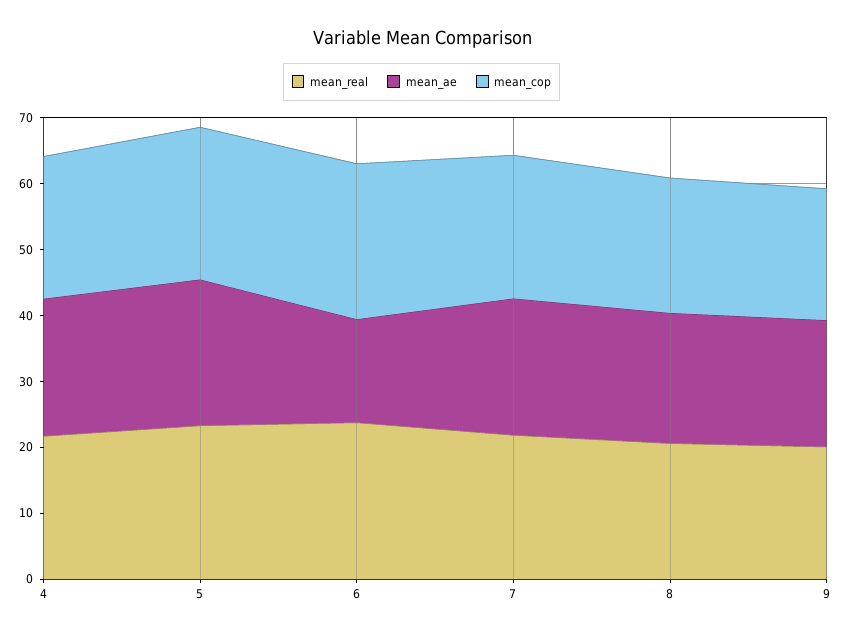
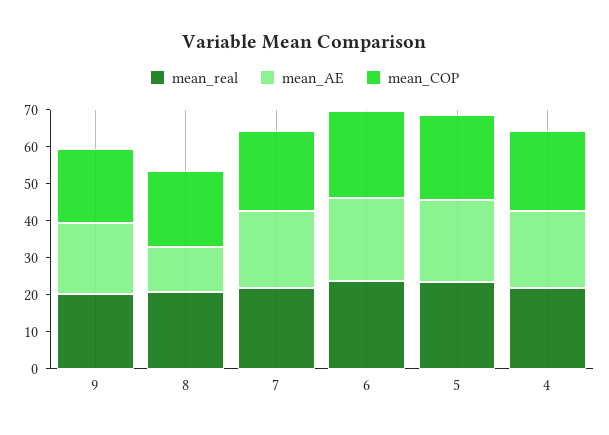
  {
    "mean_real": {
      "4": 22,
      "5": 24,
      "6": 24,
      "7": 22,
      "8": 20,
      "9": 20
    },
    "mean_ae": {
      "4": 20,
      "5": 22,
-     "6": 16,
+     "6": 22.5,
      "7": 20,
-     "8": 20,
+     "8": 12.5,
      "9": 20
    },
    "mean_cop": {
      "4": 22,
      "5": 24,
      "6": 24,
      "7": 22,
      "8": 20,
      "9": 20
    }
  }

